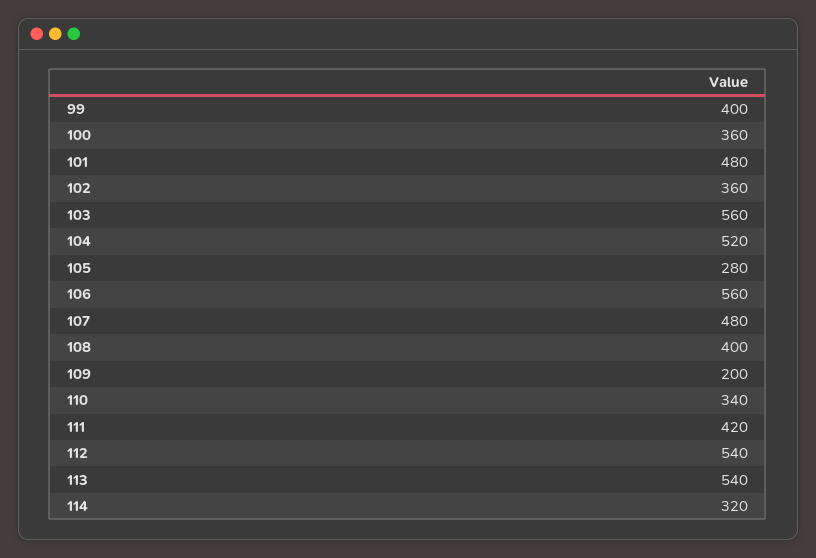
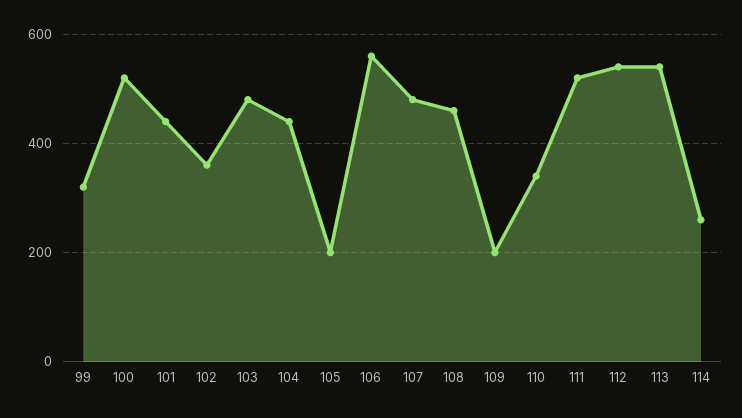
  {
-   "99": 400,
+   "99": 320,
-   "100": 360,
+   "100": 520,
-   "101": 480,
+   "101": 440,
    "102": 360,
-   "103": 560,
+   "103": 480,
-   "104": 520,
+   "104": 440,
-   "105": 280,
+   "105": 200,
    "106": 560,
    "107": 480,
-   "108": 400,
+   "108": 460,
    "109": 200,
    "110": 340,
-   "111": 420,
+   "111": 520,
    "112": 540,
    "113": 540,
-   "114": 320
+   "114": 260
  }

